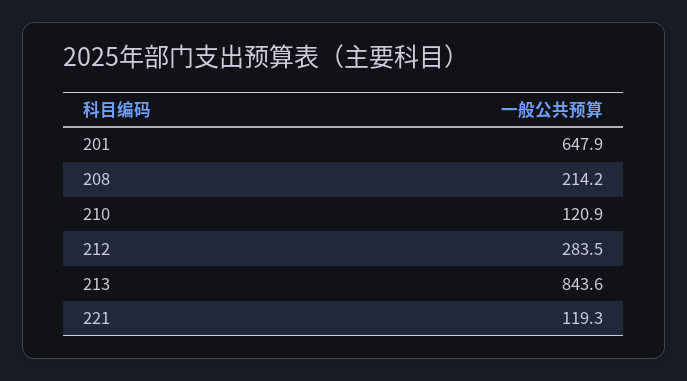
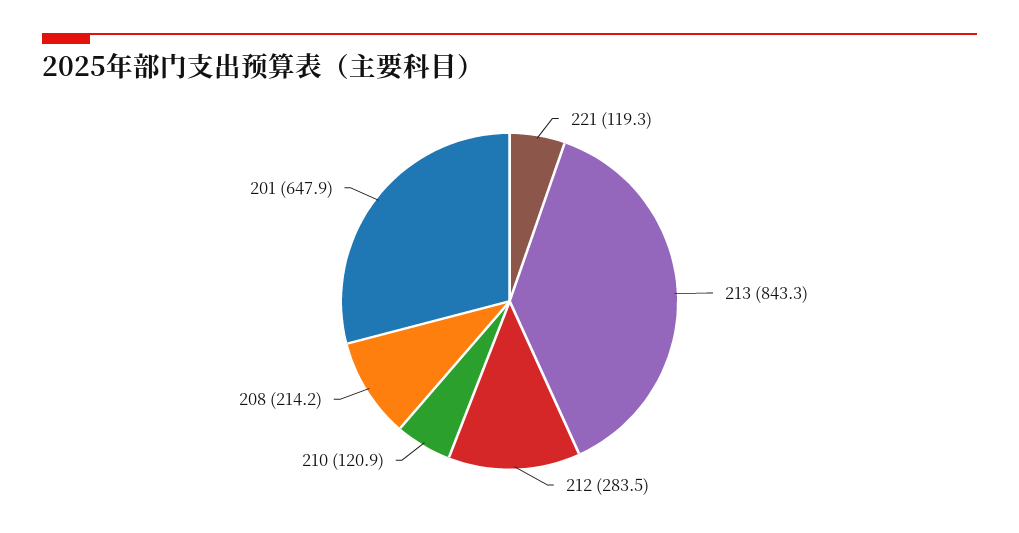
  {
    "201": 647.9,
    "208": 214.2,
    "210": 120.9,
    "212": 283.5,
-   "213": 843.6,
+   "213": 843.3,
    "221": 119.3
  }

